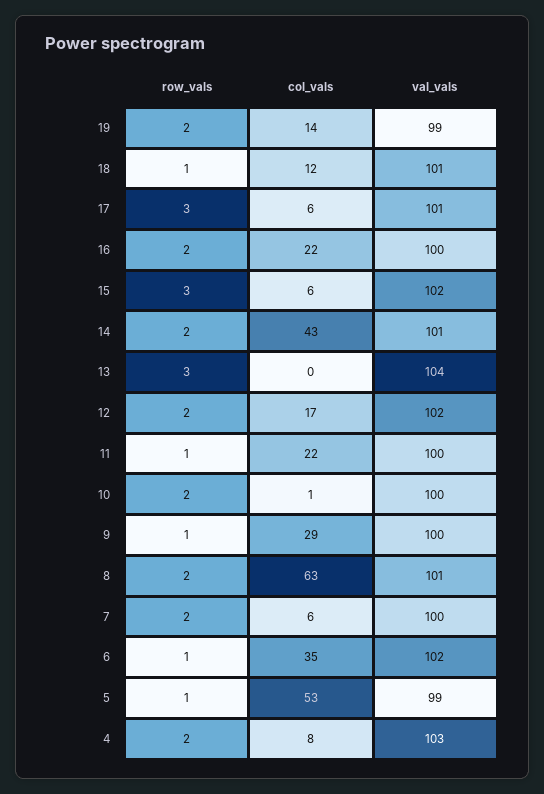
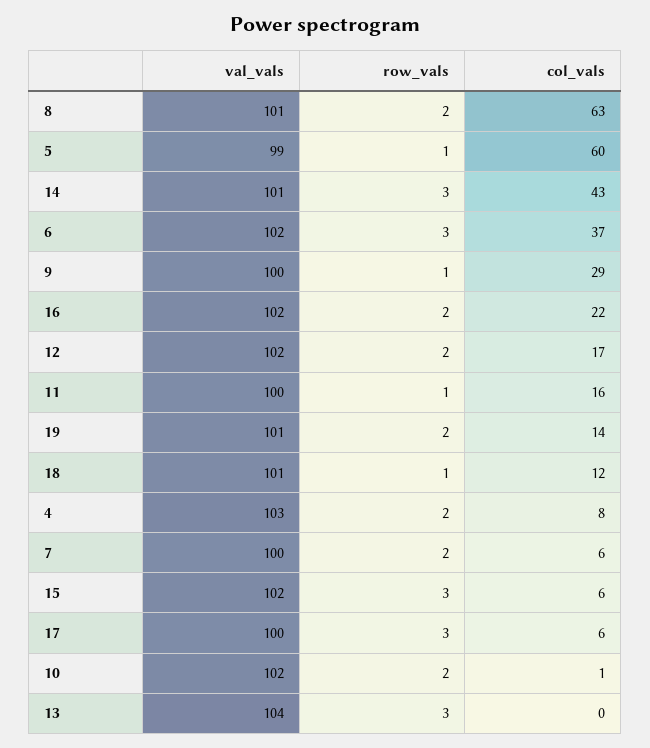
  {
    "row_vals": {
      "19": 2,
      "18": 1,
      "17": 3,
      "16": 2,
      "15": 3,
-     "14": 2,
+     "14": 3,
      "13": 3,
      "12": 2,
      "11": 1,
      "10": 2,
      "9": 1,
      "8": 2,
      "7": 2,
-     "6": 1,
+     "6": 3,
      "5": 1,
      "4": 2
    },
    "col_vals": {
      "19": 14,
      "18": 12,
      "17": 6,
      "16": 22,
      "15": 6,
      "14": 43,
      "13": 0,
      "12": 17,
-     "11": 22,
+     "11": 16,
      "10": 1,
      "9": 29,
      "8": 63,
      "7": 6,
-     "6": 35,
+     "6": 37,
-     "5": 53,
+     "5": 60,
      "4": 8
    },
    "val_vals": {
-     "19": 99,
+     "19": 101,
      "18": 101,
-     "17": 101,
+     "17": 100,
-     "16": 100,
+     "16": 102,
      "15": 102,
      "14": 101,
      "13": 104,
      "12": 102,
      "11": 100,
-     "10": 100,
+     "10": 102,
      "9": 100,
      "8": 101,
      "7": 100,
      "6": 102,
      "5": 99,
      "4": 103
    }
  }

